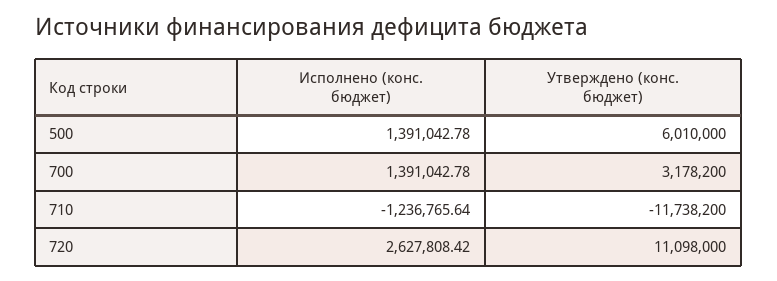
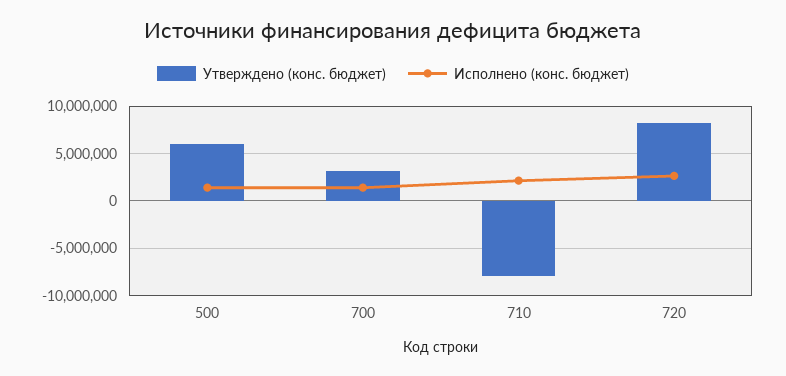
  {
    "Исполнено (конс. бюджет)": {
      "500": 1391042.78,
      "700": 1391042.78,
-     "710": -1236765.64,
+     "710": 2000000,
      "720": 2627808.42
    },
    "Утверждено (конс. бюджет)": {
      "500": 6010000,
      "700": 3178200,
-     "710": -11738200,
+     "710": -8000000,
-     "720": 11098000
+     "720": 8000000
    }
  }

